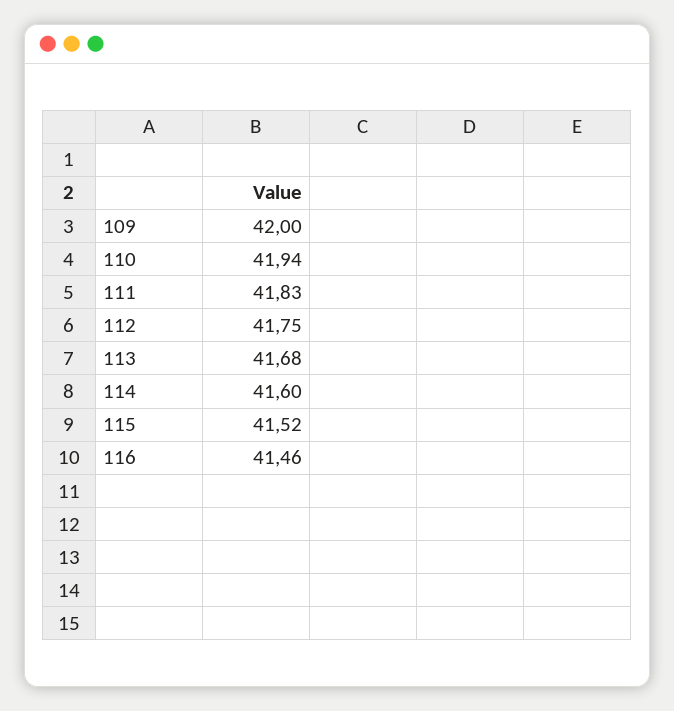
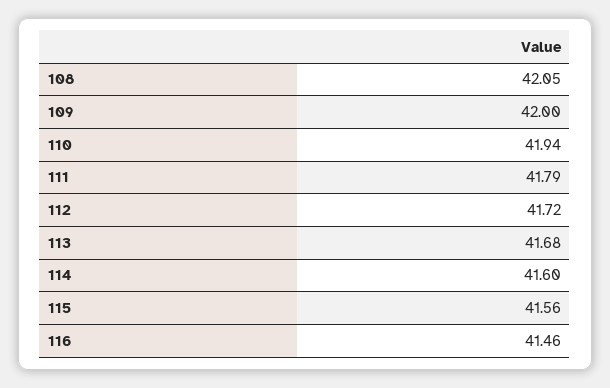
  {
    "109": 42,
    "110": 41.94,
-   "111": 41.83,
+   "111": 41.79,
-   "112": 41.75,
+   "112": 41.72,
    "113": 41.68,
    "114": 41.6,
-   "115": 41.52,
+   "115": 41.56,
-   "116": 41.46
+   "116": 41.46,
+   "108": 42.05
  }

